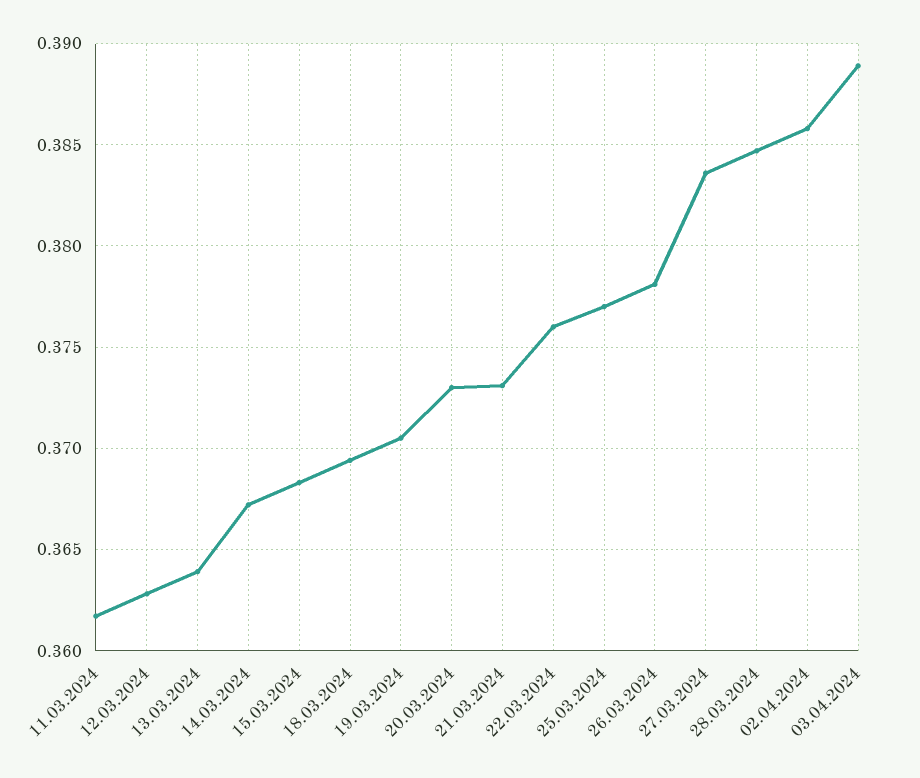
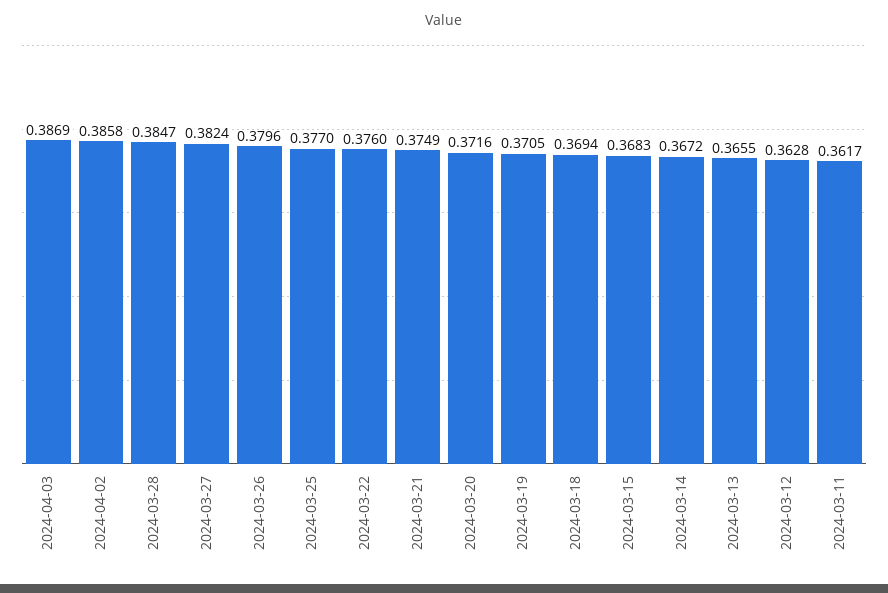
  {
    "11.03.2024": 0.3617,
    "12.03.2024": 0.3628,
-   "13.03.2024": 0.364,
+   "13.03.2024": 0.3655,
    "14.03.2024": 0.3672,
    "15.03.2024": 0.3683,
    "18.03.2024": 0.3694,
    "19.03.2024": 0.3705,
-   "20.03.2024": 0.373,
+   "20.03.2024": 0.3716,
-   "21.03.2024": 0.373,
+   "21.03.2024": 0.3749,
    "22.03.2024": 0.376,
    "25.03.2024": 0.377,
-   "26.03.2024": 0.378,
+   "26.03.2024": 0.3796,
-   "27.03.2024": 0.3835,
+   "27.03.2024": 0.3824,
    "28.03.2024": 0.3847,
    "02.04.2024": 0.3858,
-   "03.04.2024": 0.389
+   "03.04.2024": 0.3869
  }

